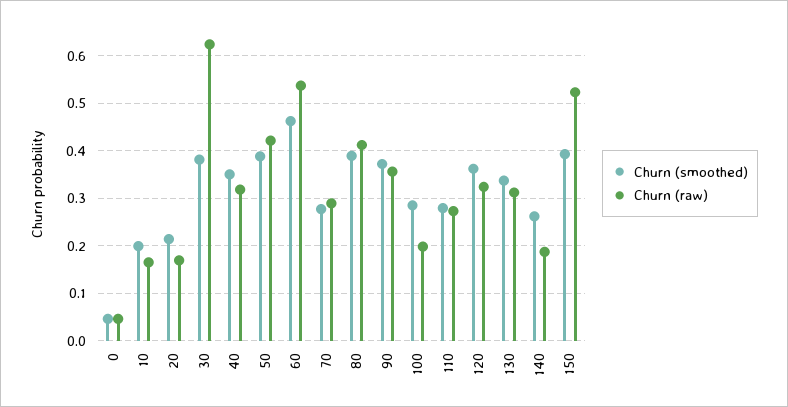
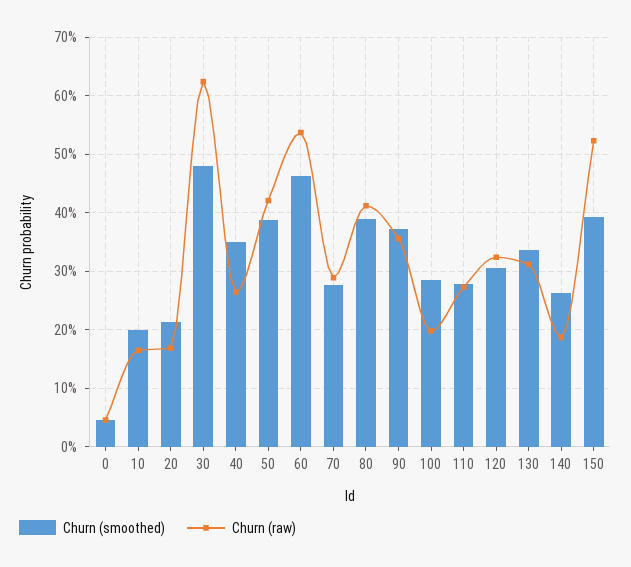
  {
    "Churn (smoothed)": {
      "0": 0.04,
      "10": 0.2,
      "20": 0.22,
-     "30": 0.38,
+     "30": 0.48,
      "40": 0.36,
      "50": 0.38,
      "60": 0.46,
      "70": 0.28,
      "80": 0.38,
      "90": 0.38,
      "100": 0.28,
      "110": 0.28,
-     "120": 0.36,
+     "120": 0.3,
      "130": 0.34,
      "140": 0.26,
      "150": 0.4
    },
    "Churn (raw)": {
      "0": 0.04,
      "10": 0.16,
      "20": 0.16,
      "30": 0.62,
-     "40": 0.32,
+     "40": 0.26,
      "50": 0.42,
      "60": 0.54,
      "70": 0.28,
      "80": 0.42,
      "90": 0.36,
      "100": 0.2,
      "110": 0.28,
      "120": 0.32,
      "130": 0.32,
      "140": 0.18,
      "150": 0.52
    }
  }

